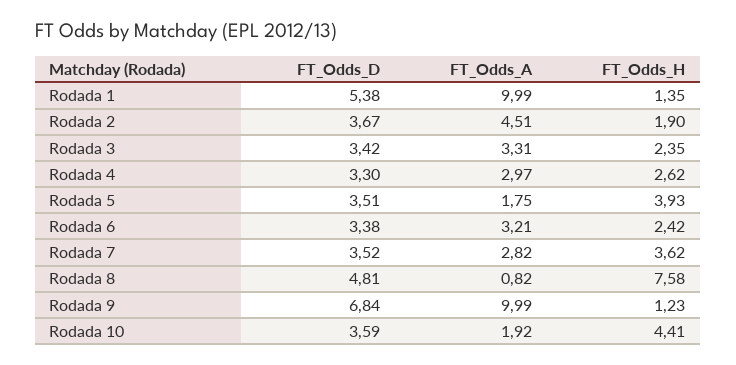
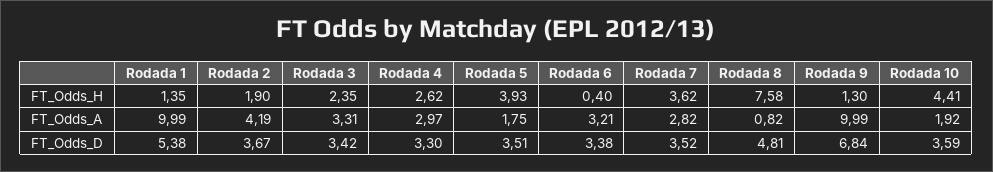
  {
    "FT_Odds_D": {
      "Rodada 1": 5.38,
      "Rodada 2": 3.67,
      "Rodada 3": 3.42,
      "Rodada 4": 3.3,
      "Rodada 5": 3.51,
      "Rodada 6": 3.38,
      "Rodada 7": 3.52,
      "Rodada 8": 4.81,
      "Rodada 9": 6.84,
      "Rodada 10": 3.59
    },
    "FT_Odds_A": {
      "Rodada 1": 9.99,
-     "Rodada 2": 4.51,
+     "Rodada 2": 4.19,
      "Rodada 3": 3.31,
      "Rodada 4": 2.97,
      "Rodada 5": 1.75,
      "Rodada 6": 3.21,
      "Rodada 7": 2.82,
      "Rodada 8": 0.82,
      "Rodada 9": 9.99,
      "Rodada 10": 1.92
    },
    "FT_Odds_H": {
      "Rodada 1": 1.35,
      "Rodada 2": 1.9,
      "Rodada 3": 2.35,
      "Rodada 4": 2.62,
      "Rodada 5": 3.93,
-     "Rodada 6": 2.42,
+     "Rodada 6": 0.4,
      "Rodada 7": 3.62,
      "Rodada 8": 7.58,
-     "Rodada 9": 1.23,
+     "Rodada 9": 1.3,
      "Rodada 10": 4.41
    }
  }

